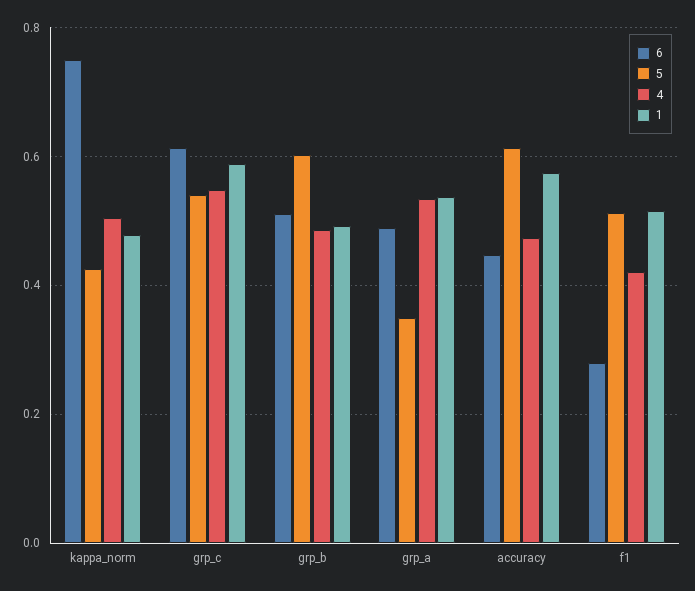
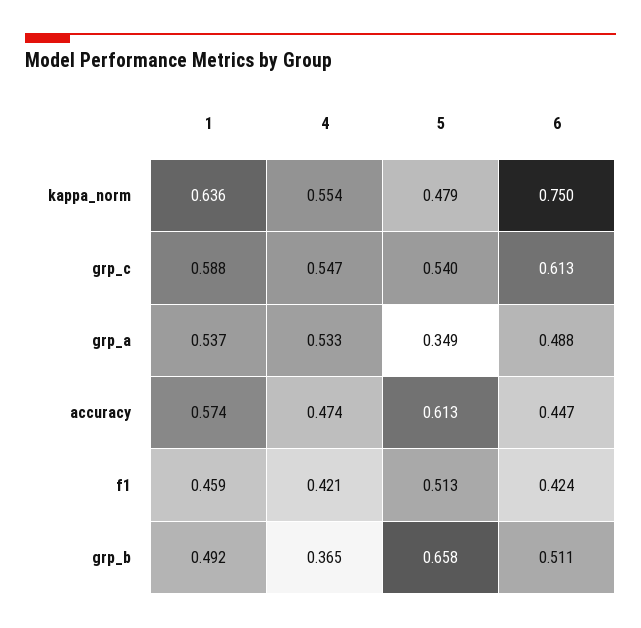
  {
    "6": {
      "kappa_norm": 0.75,
      "grp_c": 0.613,
      "grp_b": 0.511,
      "grp_a": 0.488,
      "accuracy": 0.447,
-     "f1": 0.28
+     "f1": 0.424
    },
    "5": {
-     "kappa_norm": 0.42,
+     "kappa_norm": 0.479,
      "grp_c": 0.54,
-     "grp_b": 0.6,
+     "grp_b": 0.658,
      "grp_a": 0.349,
      "accuracy": 0.613,
      "f1": 0.513
    },
    "4": {
-     "kappa_norm": 0.5,
+     "kappa_norm": 0.554,
      "grp_c": 0.547,
-     "grp_b": 0.48,
+     "grp_b": 0.365,
      "grp_a": 0.533,
      "accuracy": 0.474,
      "f1": 0.421
    },
    "1": {
-     "kappa_norm": 0.48,
+     "kappa_norm": 0.636,
      "grp_c": 0.588,
      "grp_b": 0.492,
      "grp_a": 0.537,
      "accuracy": 0.574,
-     "f1": 0.52
+     "f1": 0.459
    }
  }

